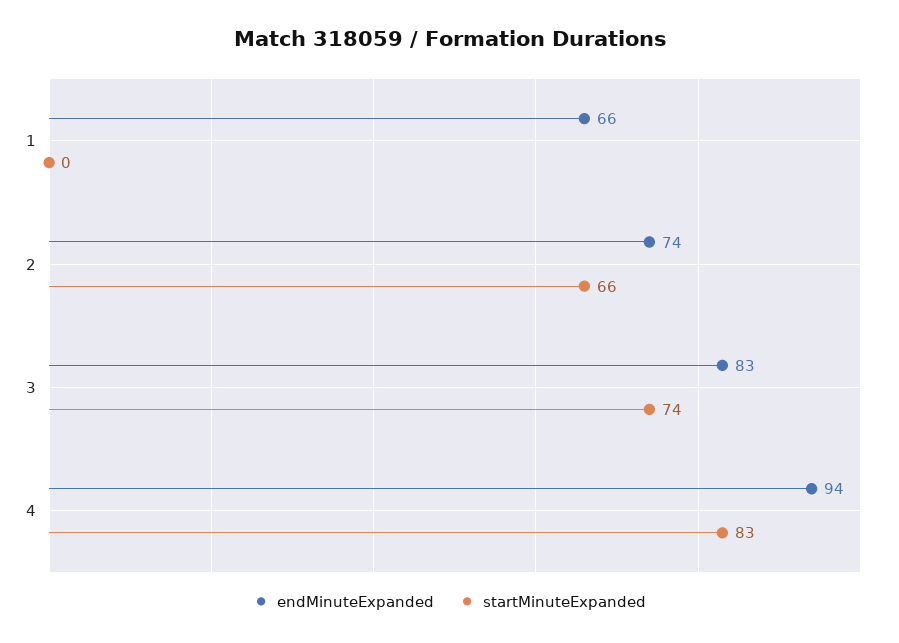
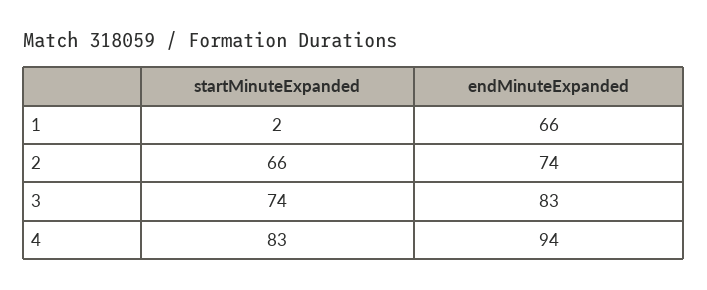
  {
    "endMinuteExpanded": {
      "1": 66,
      "2": 74,
      "3": 83,
      "4": 94
    },
    "startMinuteExpanded": {
-     "1": 0,
+     "1": 2,
      "2": 66,
      "3": 74,
      "4": 83
    }
  }

